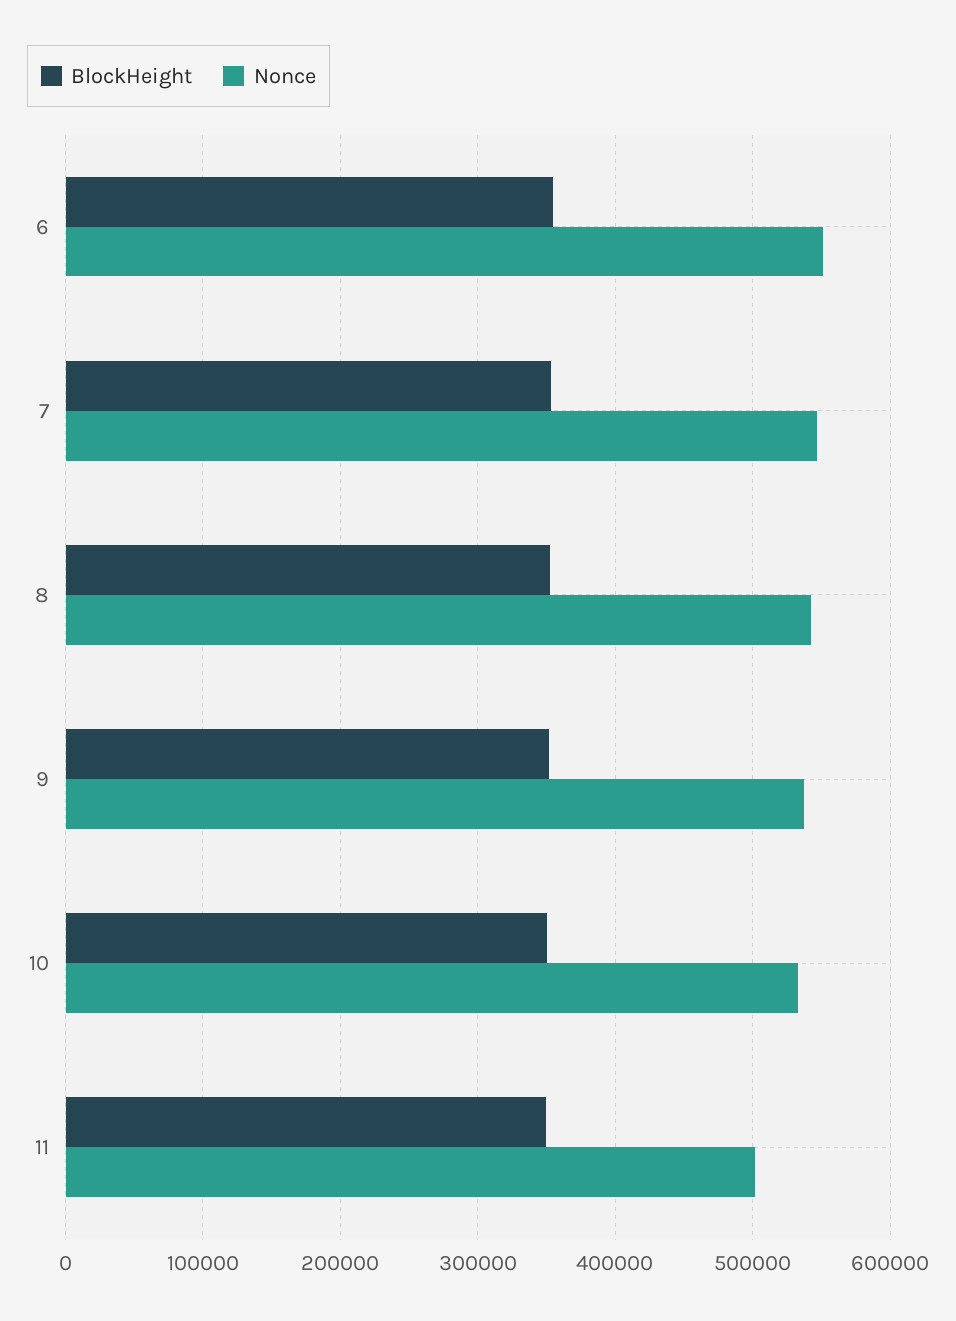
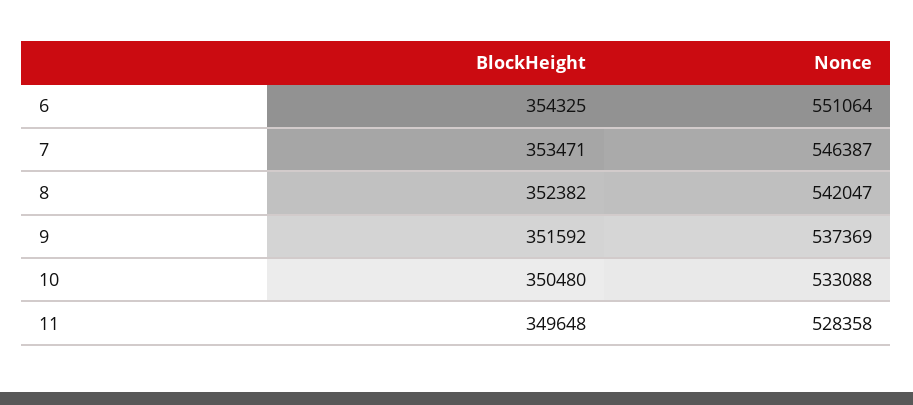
  {
    "BlockHeight": {
      "6": 354325,
      "7": 353471,
      "8": 352382,
      "9": 351592,
      "10": 350480,
      "11": 349648
    },
    "Nonce": {
      "6": 551064,
      "7": 546387,
      "8": 542047,
      "9": 537369,
      "10": 533088,
-     "11": 500000
+     "11": 528358
    }
  }

